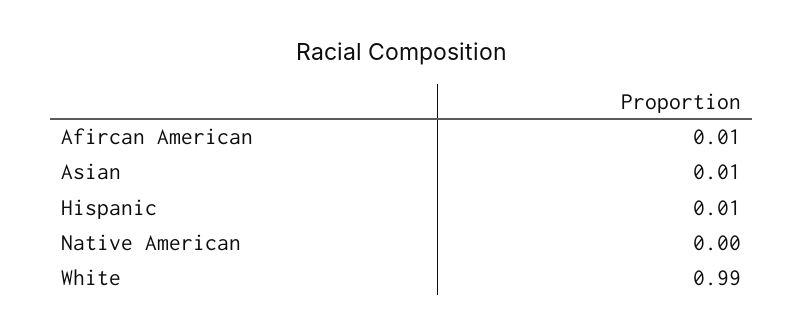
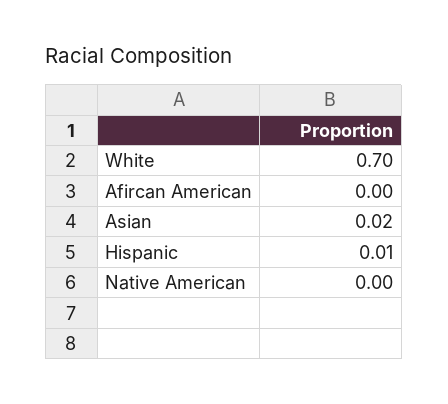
  {
-   "Afircan American": 0.01,
+   "Afircan American": 0,
-   "Asian": 0.01,
+   "Asian": 0.02,
    "Hispanic": 0.01,
    "Native American": 0,
-   "White": 0.99
+   "White": 0.7
  }

